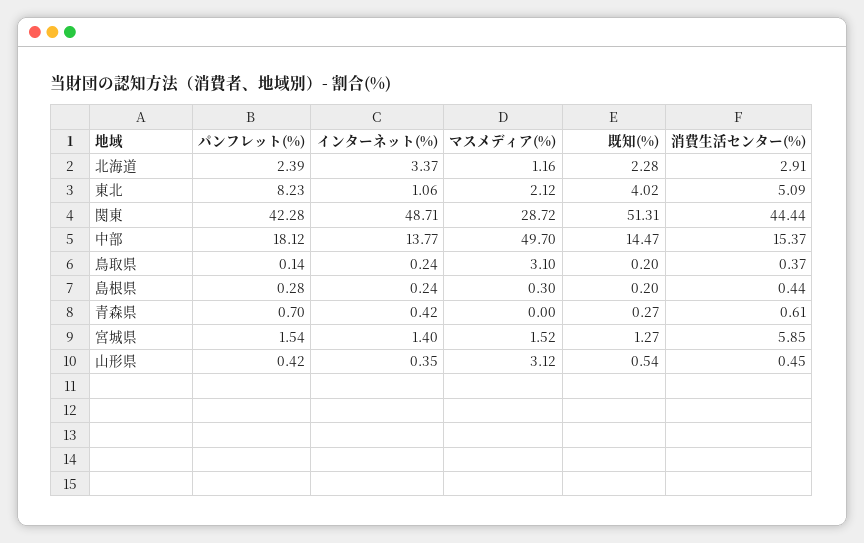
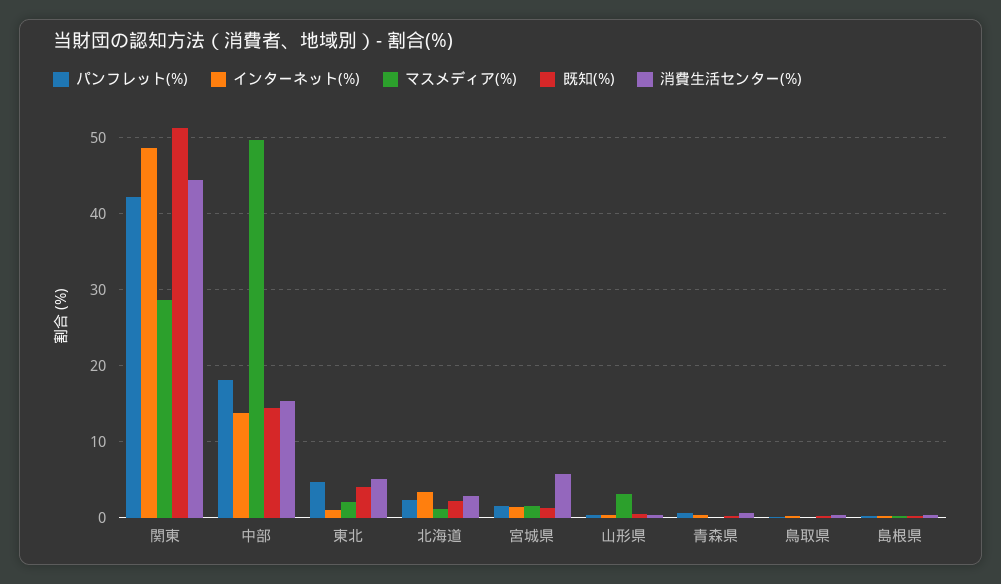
  {
    "パンフレット(%)": {
      "北海道": 2.39,
-     "東北": 8.23,
+     "東北": 5,
      "関東": 42.28,
      "中部": 18.12,
      "鳥取県": 0.14,
      "島根県": 0.28,
      "青森県": 0.7,
      "宮城県": 1.54,
      "山形県": 0.42
    },
    "インターネット(%)": {
      "北海道": 3.37,
      "東北": 1.06,
      "関東": 48.71,
      "中部": 13.77,
      "鳥取県": 0.24,
      "島根県": 0.24,
      "青森県": 0.42,
      "宮城県": 1.4,
      "山形県": 0.35
    },
    "マスメディア(%)": {
      "北海道": 1.16,
      "東北": 2.12,
      "関東": 28.72,
      "中部": 49.7,
-     "鳥取県": 3.1,
+     "鳥取県": 0,
      "島根県": 0.3,
      "青森県": 0,
      "宮城県": 1.52,
      "山形県": 3.12
    },
    "既知(%)": {
      "北海道": 2.28,
      "東北": 4.02,
      "関東": 51.31,
      "中部": 14.47,
      "鳥取県": 0.2,
      "島根県": 0.2,
      "青森県": 0.27,
      "宮城県": 1.27,
      "山形県": 0.54
    },
    "消費生活センター(%)": {
      "北海道": 2.91,
      "東北": 5.09,
      "関東": 44.44,
      "中部": 15.37,
      "鳥取県": 0.37,
      "島根県": 0.44,
      "青森県": 0.61,
      "宮城県": 5.85,
      "山形県": 0.45
    }
  }

